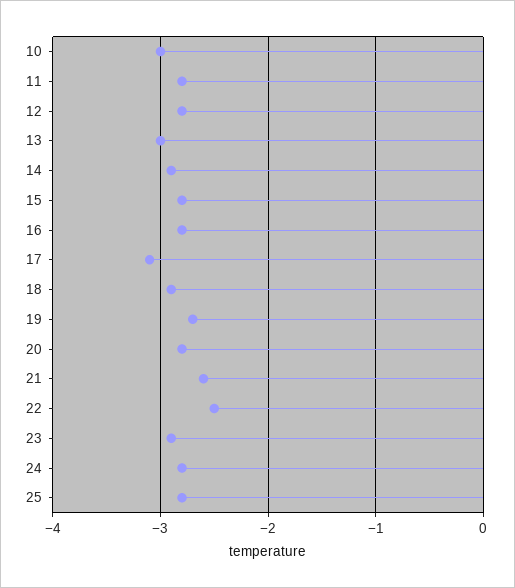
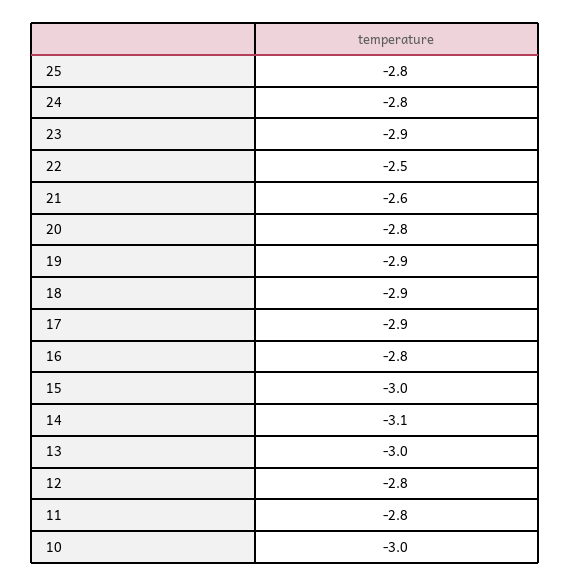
  {
    "10": -3,
    "11": -2.8,
    "12": -2.8,
    "13": -3,
-   "14": -2.9,
+   "14": -3.1,
-   "15": -2.8,
+   "15": -3,
    "16": -2.8,
-   "17": -3.1,
+   "17": -2.9,
    "18": -2.9,
-   "19": -2.7,
+   "19": -2.9,
    "20": -2.8,
    "21": -2.6,
    "22": -2.5,
    "23": -2.9,
    "24": -2.8,
    "25": -2.8
  }

